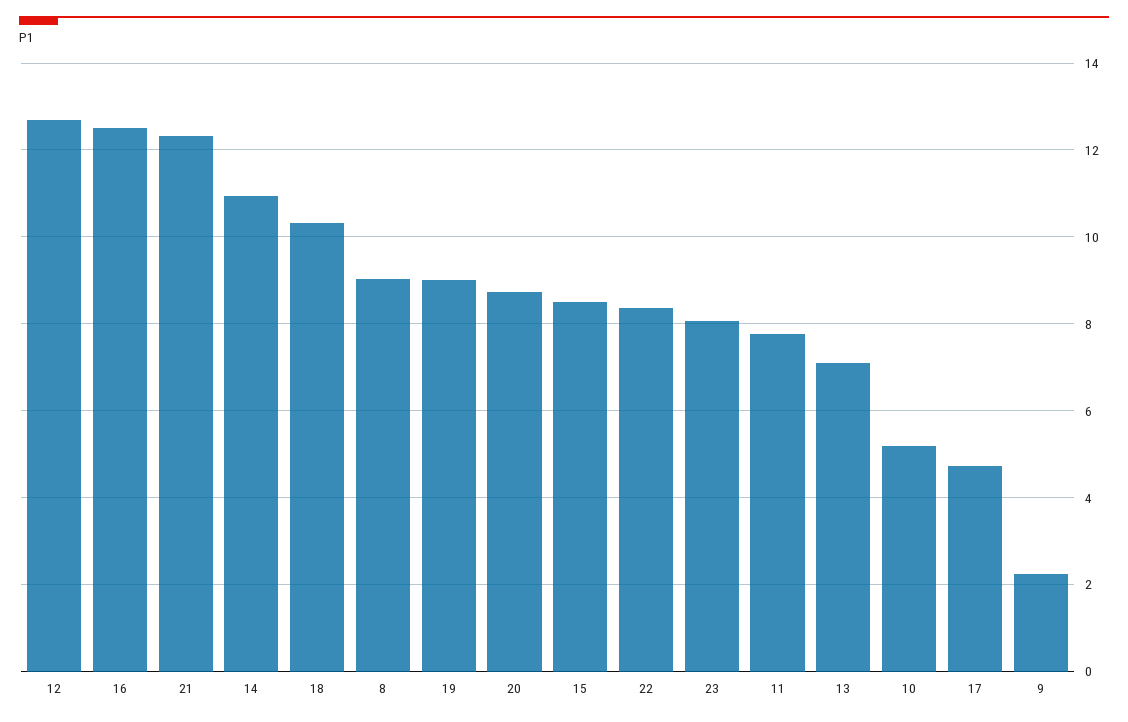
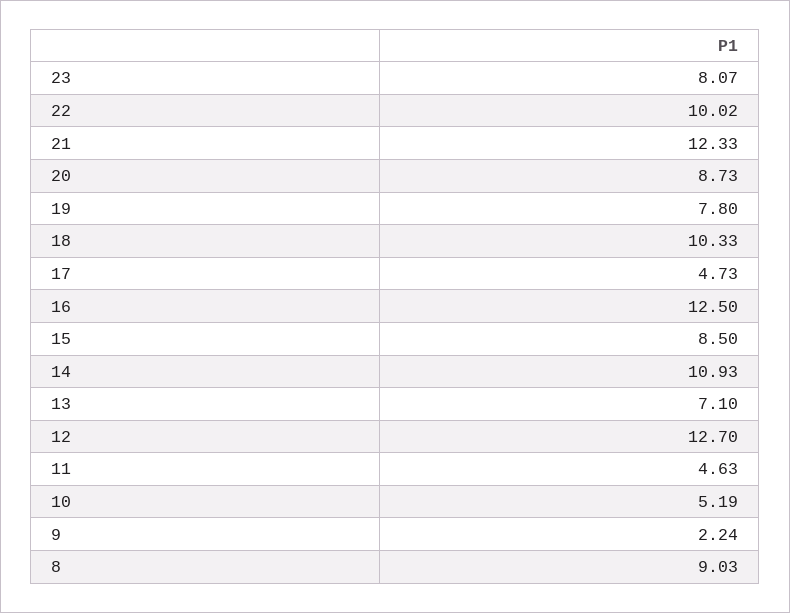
  {
    "12": 12.7,
    "16": 12.5,
    "21": 12.33,
    "14": 10.93,
    "18": 10.33,
    "8": 9.03,
-   "19": 9,
+   "19": 7.8,
    "20": 8.73,
    "15": 8.5,
-   "22": 8.4,
+   "22": 10.02,
    "23": 8.07,
-   "11": 7.8,
+   "11": 4.63,
    "13": 7.1,
    "10": 5.19,
    "17": 4.73,
    "9": 2.24
  }

